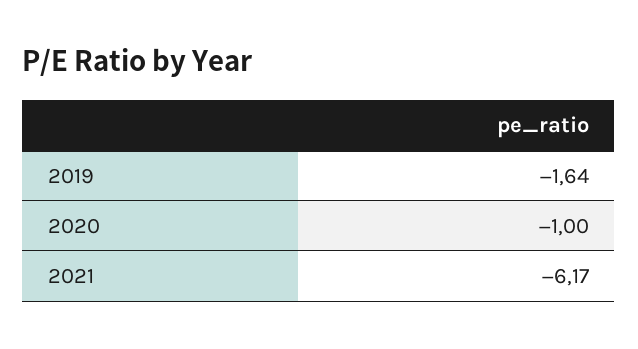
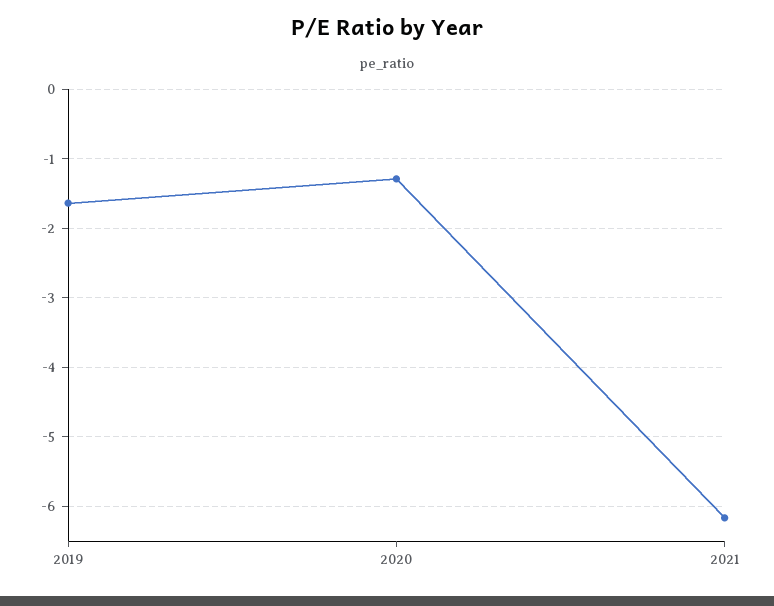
  {
    "2019": -1.64,
-   "2020": -1,
+   "2020": -1.3,
    "2021": -6.17
  }

